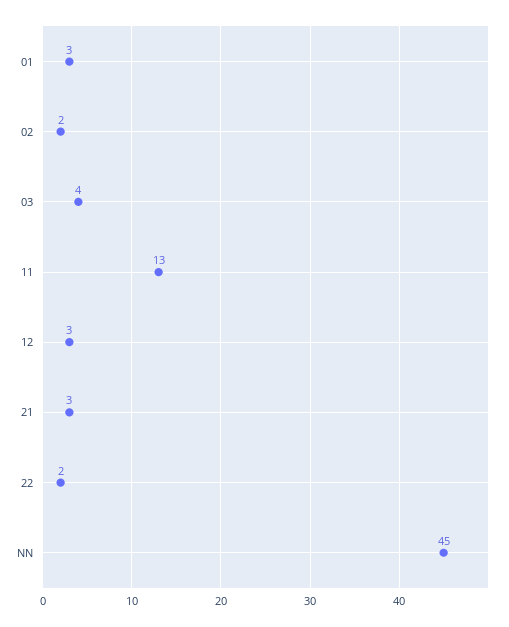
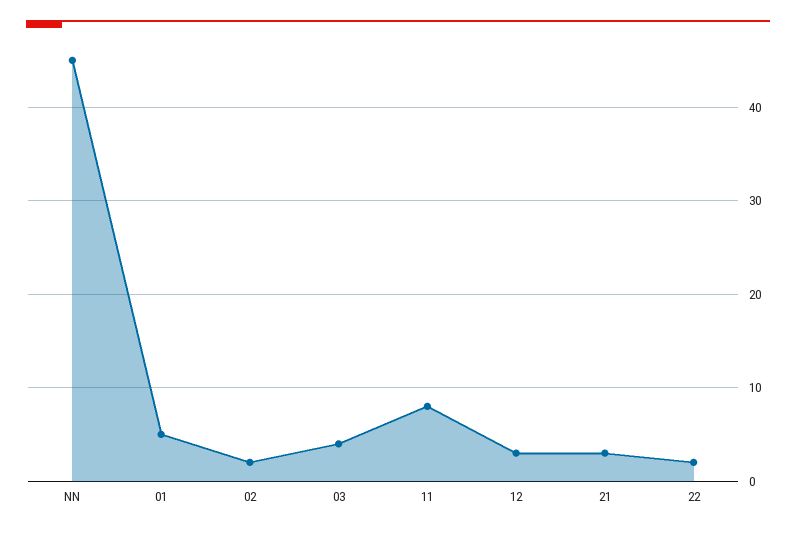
  {
-   "01": 3,
+   "01": 5,
    "02": 2,
    "03": 4,
-   "11": 13,
+   "11": 8,
    "12": 3,
    "21": 3,
    "22": 2,
    "NN": 45
  }

